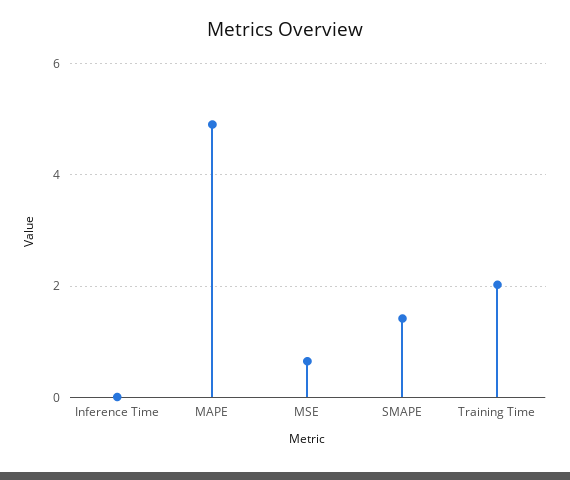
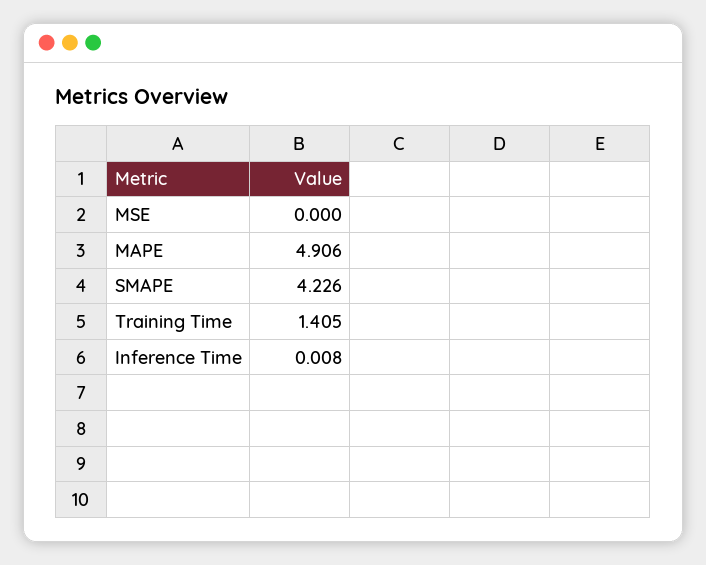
  {
    "Inference Time": 0.008,
    "MAPE": 4.906,
-   "MSE": 0.6,
+   "MSE": 0,
-   "SMAPE": 1.4,
+   "SMAPE": 4.226,
-   "Training Time": 2
+   "Training Time": 1.405
  }

